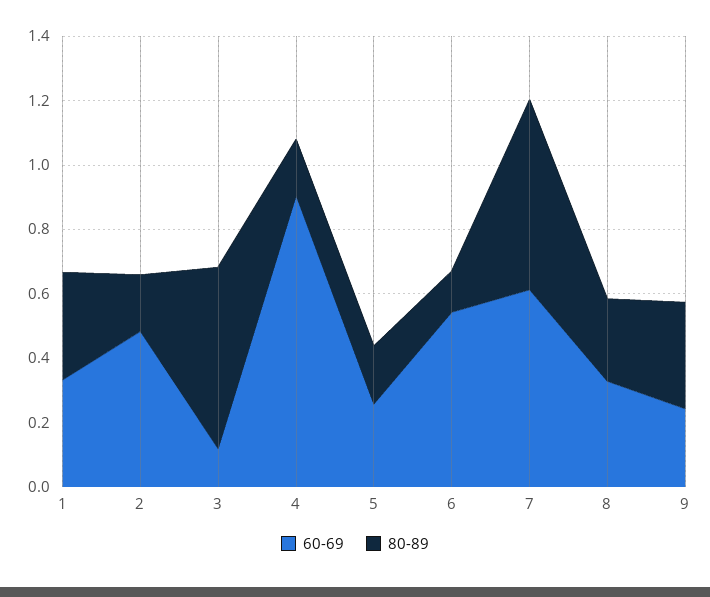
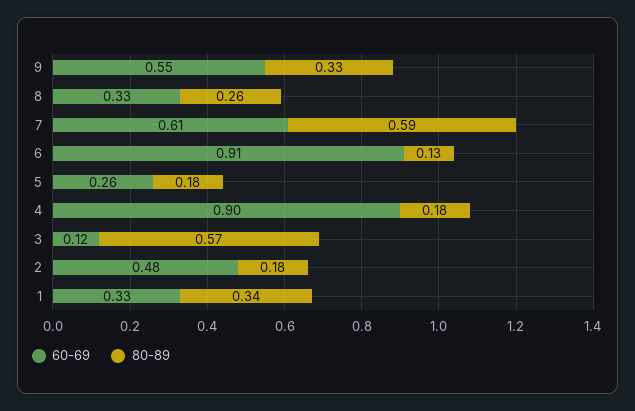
  {
    "60-69": {
      "1": 0.33,
      "2": 0.48,
      "3": 0.12,
      "4": 0.9,
      "5": 0.26,
-     "6": 0.55,
+     "6": 0.91,
      "7": 0.61,
      "8": 0.33,
-     "9": 0.25
+     "9": 0.55
    },
    "80-89": {
      "1": 0.34,
      "2": 0.18,
      "3": 0.57,
      "4": 0.18,
      "5": 0.18,
      "6": 0.13,
      "7": 0.59,
      "8": 0.26,
      "9": 0.33
    }
  }

